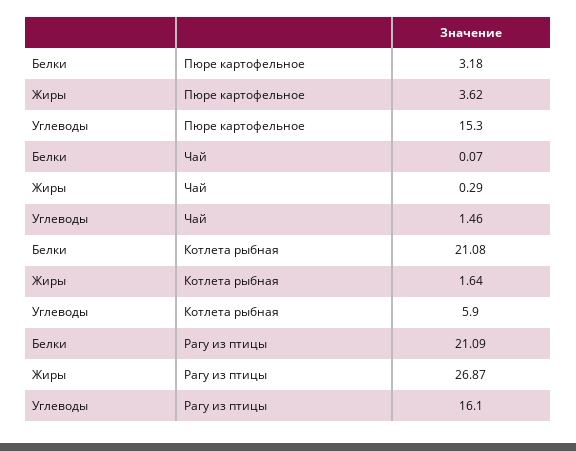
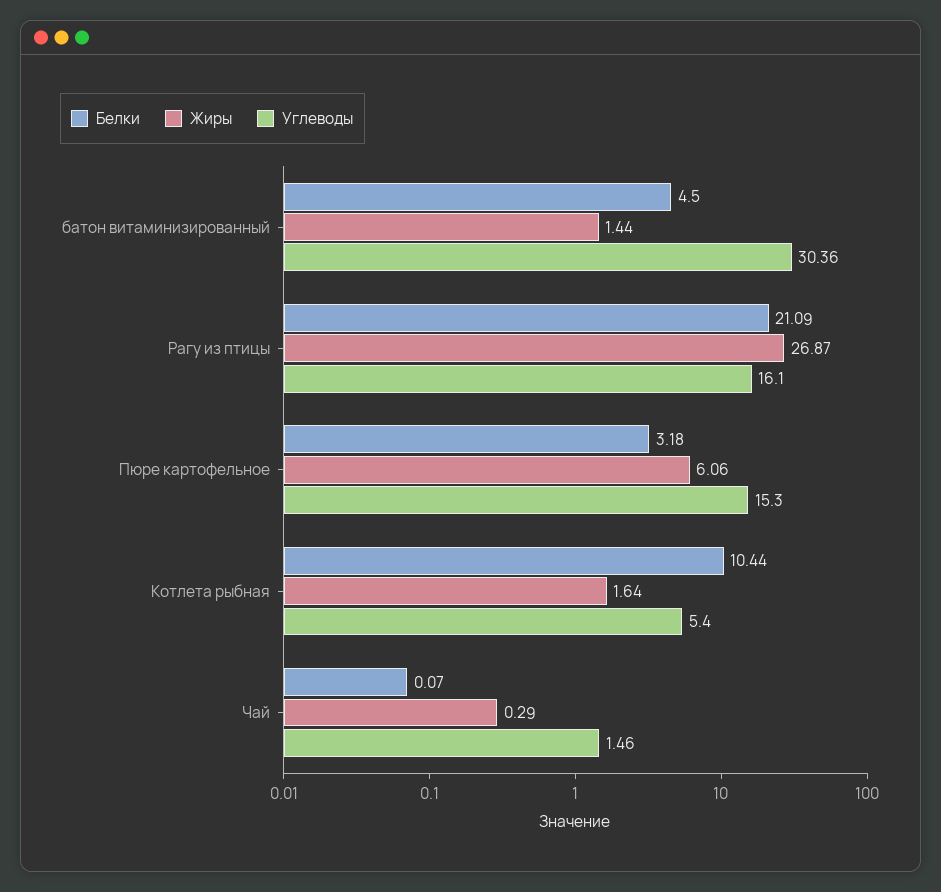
  {
    "Белки": {
      "Пюре картофельное": 3.18,
      "Чай": 0.07,
-     "Котлета рыбная": 21.08,
+     "Котлета рыбная": 10.44,
-     "Рагу из птицы": 21.09
+     "Рагу из птицы": 21.09,
+     "батон витаминизированный": 4.5
    },
    "Жиры": {
-     "Пюре картофельное": 3.62,
+     "Пюре картофельное": 6.06,
      "Чай": 0.29,
      "Котлета рыбная": 1.64,
-     "Рагу из птицы": 26.87
+     "Рагу из птицы": 26.87,
+     "батон витаминизированный": 1.44
    },
    "Углеводы": {
      "Пюре картофельное": 15.3,
      "Чай": 1.46,
-     "Котлета рыбная": 5.9,
+     "Котлета рыбная": 5.4,
-     "Рагу из птицы": 16.1
+     "Рагу из птицы": 16.1,
+     "батон витаминизированный": 30.36
    }
  }

